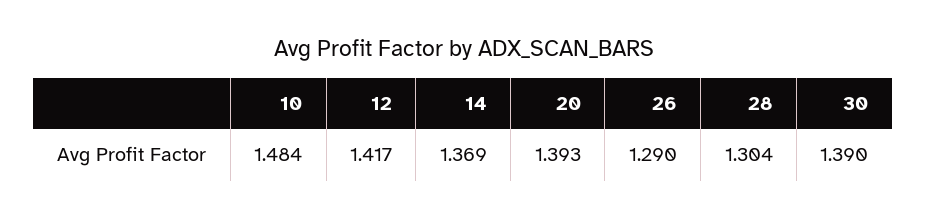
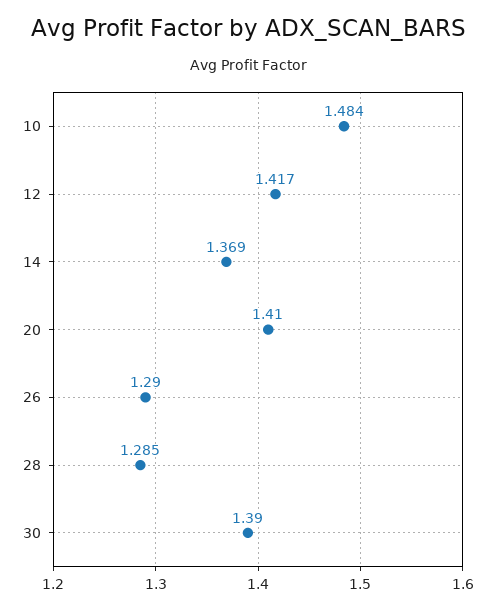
  {
    "10": 1.484,
    "12": 1.417,
    "14": 1.369,
-   "20": 1.393,
+   "20": 1.41,
    "26": 1.29,
-   "28": 1.304,
+   "28": 1.285,
    "30": 1.39
  }

